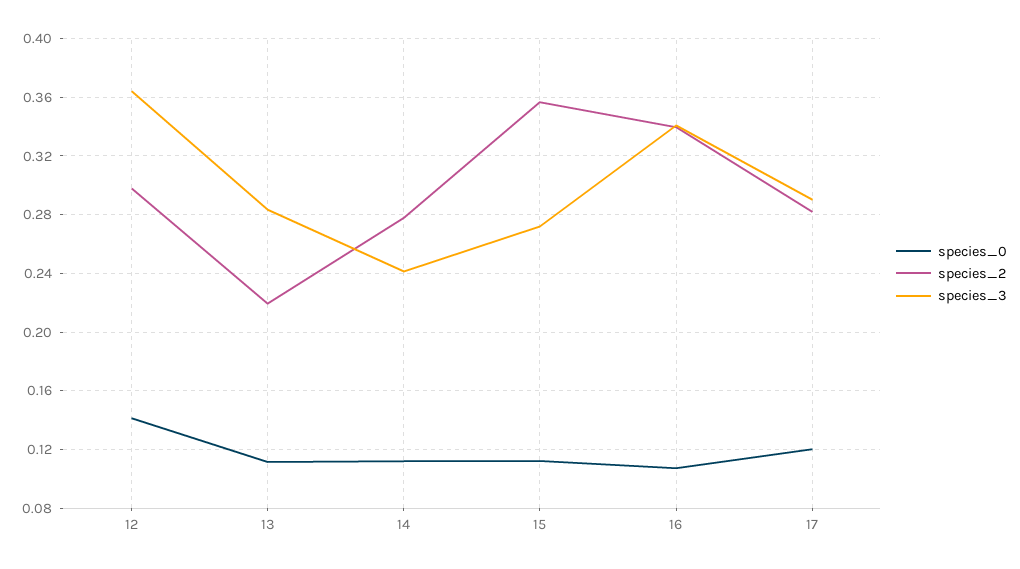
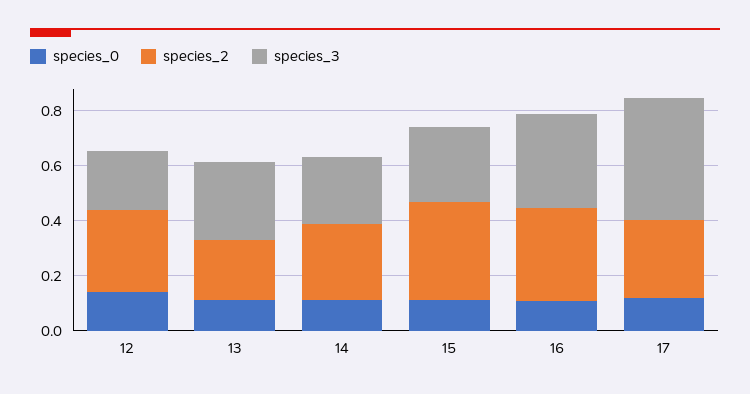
  {
    "species_0": {
      "12": 0.14,
      "13": 0.11,
      "14": 0.11,
      "15": 0.11,
      "16": 0.105,
      "17": 0.12
    },
    "species_2": {
      "12": 0.3,
      "13": 0.22,
      "14": 0.28,
      "15": 0.355,
      "16": 0.34,
      "17": 0.28
    },
    "species_3": {
-     "12": 0.365,
+     "12": 0.2,
      "13": 0.285,
      "14": 0.24,
      "15": 0.27,
      "16": 0.34,
-     "17": 0.29
+     "17": 0.45
    }
  }

